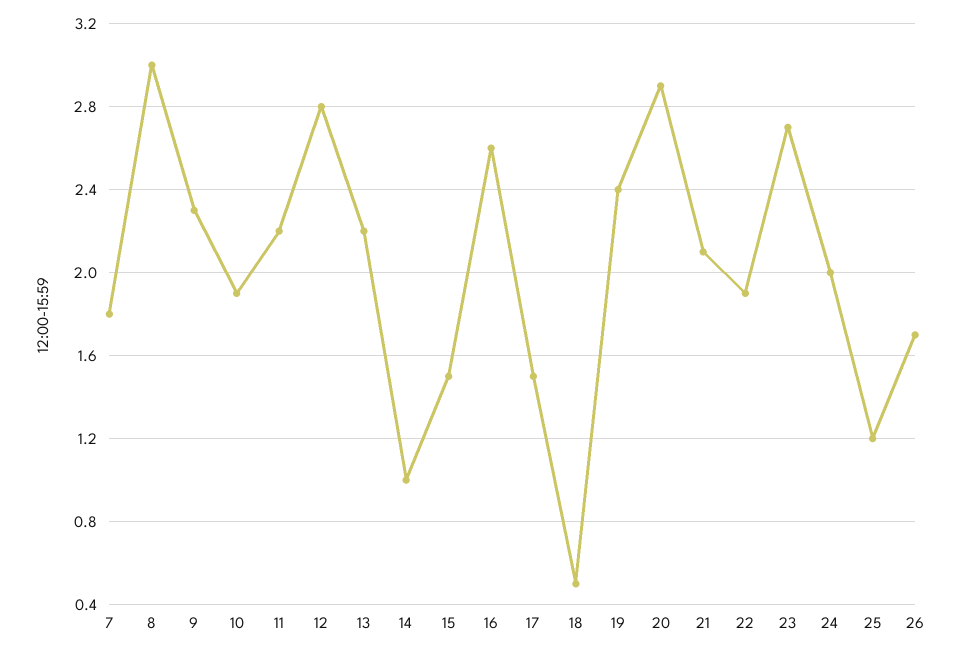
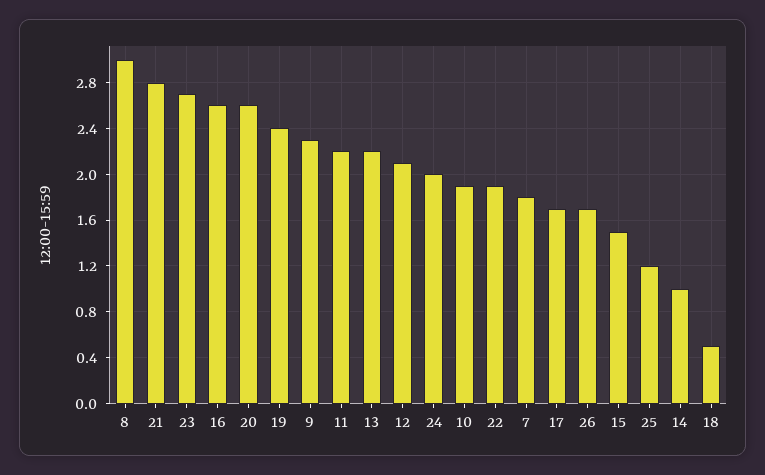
  {
    "7": 1.8,
    "8": 3,
    "9": 2.3,
    "10": 1.9,
    "11": 2.2,
-   "12": 2.8,
+   "12": 2.1,
    "13": 2.2,
    "14": 1,
    "15": 1.5,
    "16": 2.6,
-   "17": 1.5,
+   "17": 1.7,
    "18": 0.5,
    "19": 2.4,
-   "20": 2.9,
+   "20": 2.6,
-   "21": 2.1,
+   "21": 2.8,
    "22": 1.9,
    "23": 2.7,
    "24": 2,
    "25": 1.2,
    "26": 1.7
  }

